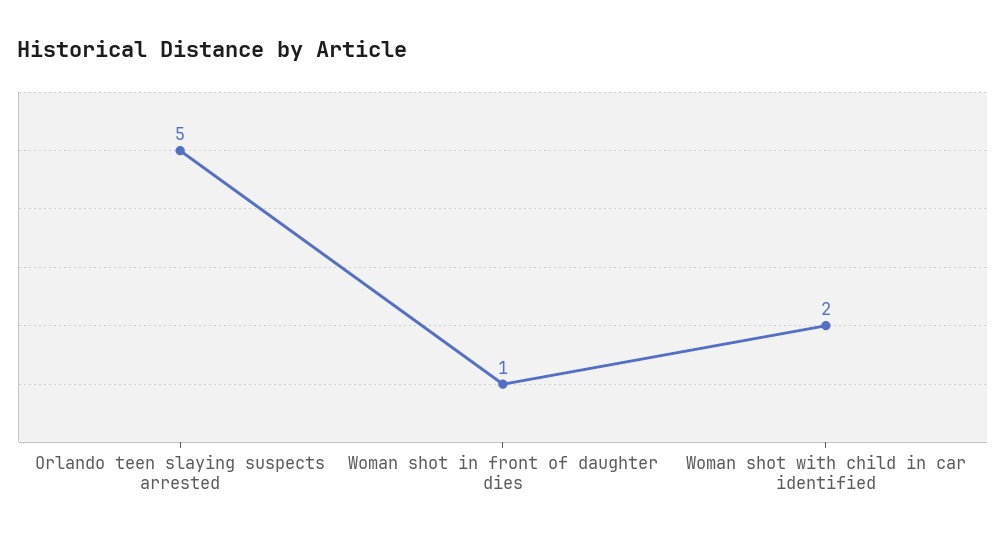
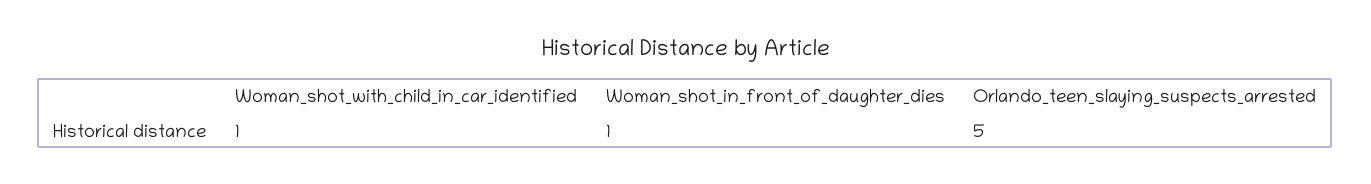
  {
    "Orlando teen slaying suspects arrested": 5,
    "Woman shot in front of daughter dies": 1,
-   "Woman shot with child in car identified": 2
+   "Woman shot with child in car identified": 1
  }

